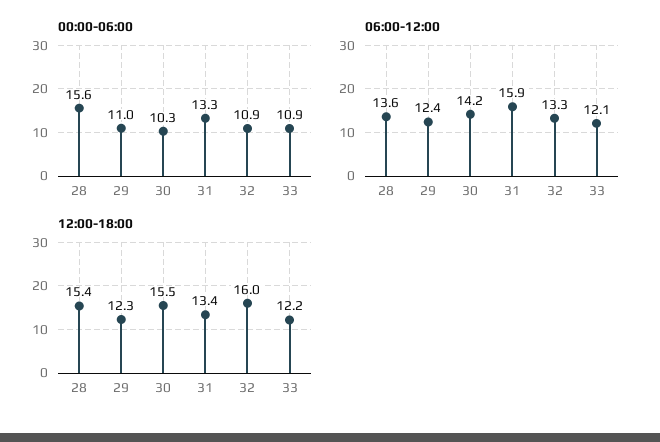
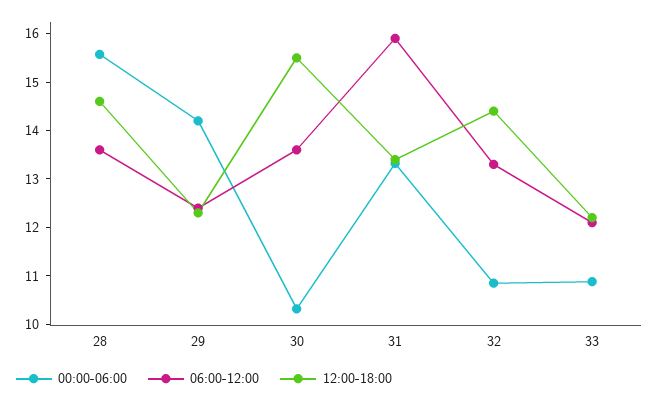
  {
    "00:00-06:00": {
      "28": 15.6,
-     "29": 11,
+     "29": 14.2,
      "30": 10.3,
      "31": 13.3,
      "32": 10.9,
      "33": 10.9
    },
    "06:00-12:00": {
      "28": 13.6,
      "29": 12.4,
-     "30": 14.2,
+     "30": 13.6,
      "31": 15.9,
      "32": 13.3,
      "33": 12.1
    },
    "12:00-18:00": {
-     "28": 15.4,
+     "28": 14.6,
      "29": 12.3,
      "30": 15.5,
      "31": 13.4,
-     "32": 16,
+     "32": 14.4,
      "33": 12.2
    }
  }

